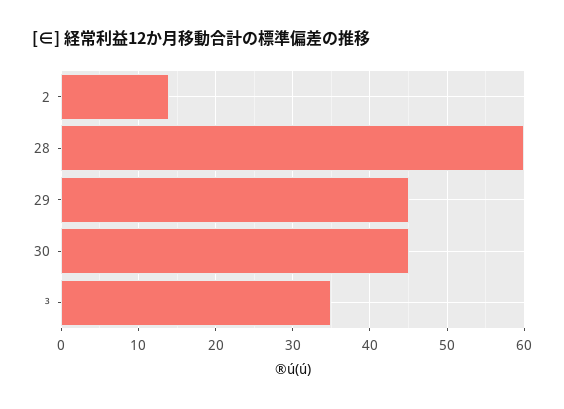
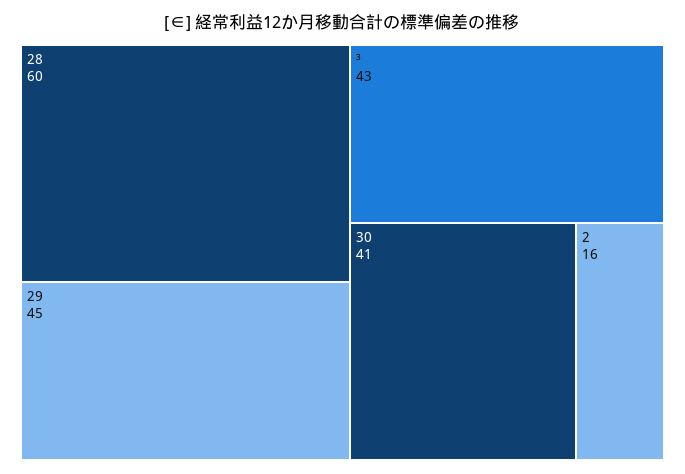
  {
-   "2": 14,
+   "2": 16,
    "28": 60,
    "29": 45,
-   "30": 45,
+   "30": 41,
-   "³": 35
+   "³": 43
  }

